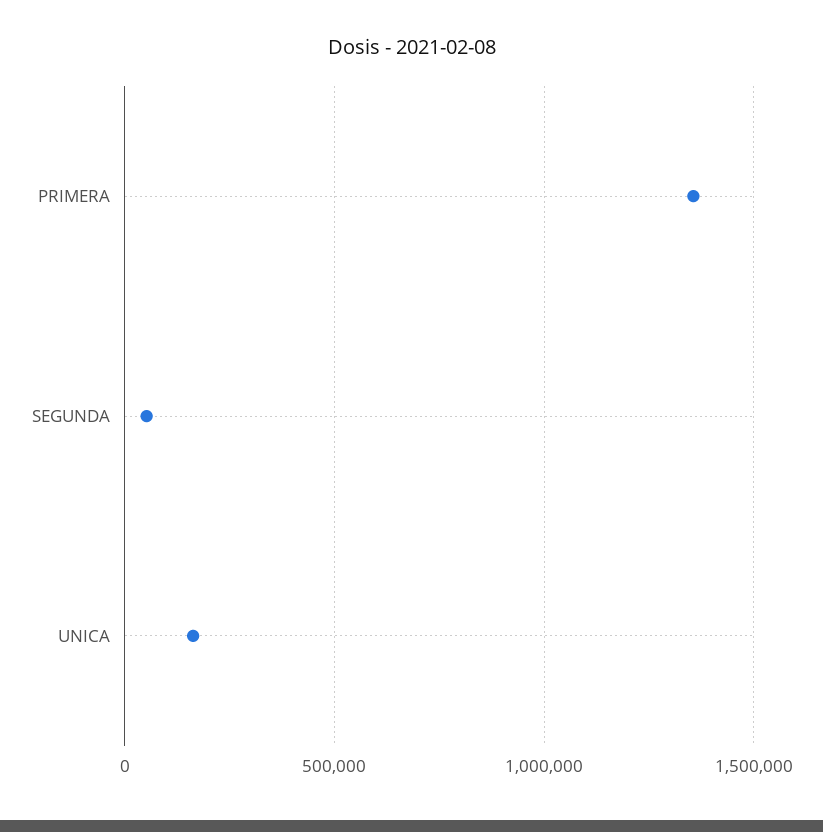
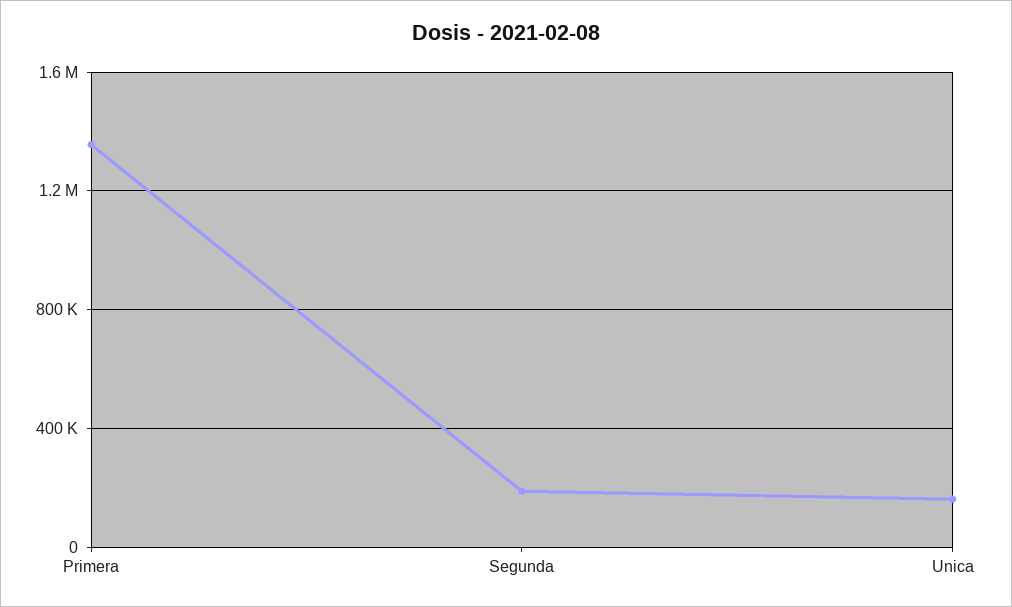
  {
    "PRIMERA": 1350000,
-   "SEGUNDA": 50000,
+   "SEGUNDA": 200000,
    "UNICA": 150000
  }

